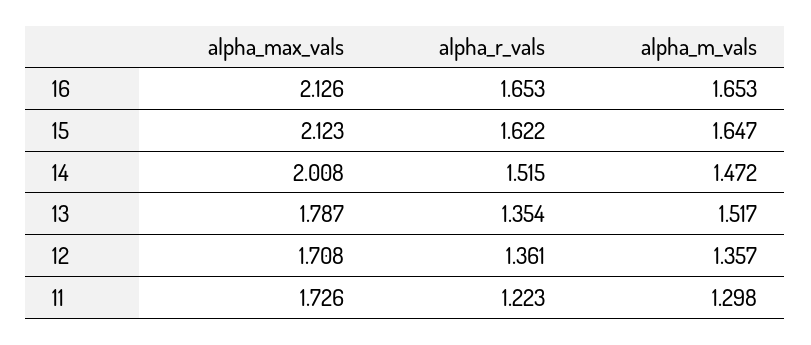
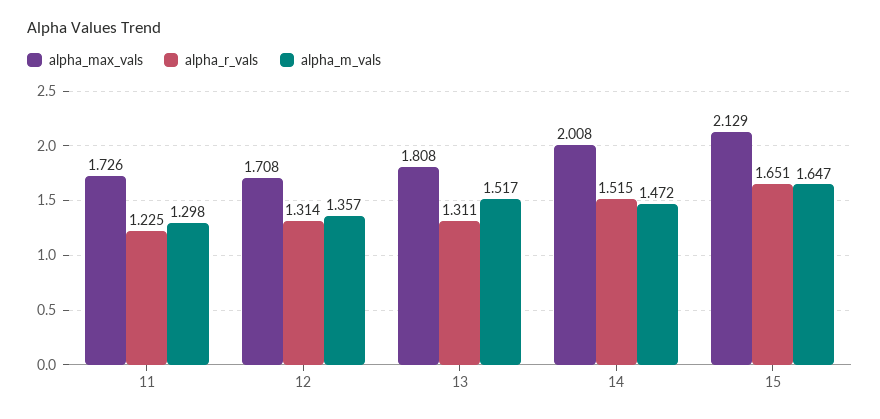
  {
    "alpha_max_vals": {
-     "16": 2.126,
-     "15": 2.123,
+     "15": 2.129,
      "14": 2.008,
-     "13": 1.787,
+     "13": 1.808,
      "12": 1.708,
      "11": 1.726
    },
    "alpha_r_vals": {
-     "16": 1.653,
-     "15": 1.622,
+     "15": 1.651,
      "14": 1.515,
-     "13": 1.354,
+     "13": 1.311,
-     "12": 1.361,
+     "12": 1.314,
-     "11": 1.223
+     "11": 1.225
    },
    "alpha_m_vals": {
-     "16": 1.653,
      "15": 1.647,
      "14": 1.472,
      "13": 1.517,
      "12": 1.357,
      "11": 1.298
    }
  }

